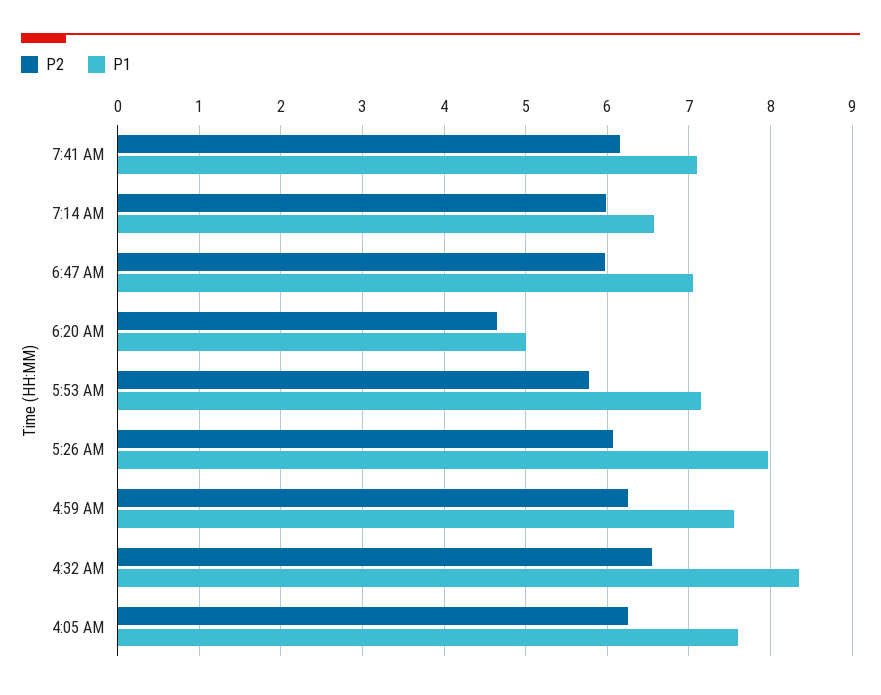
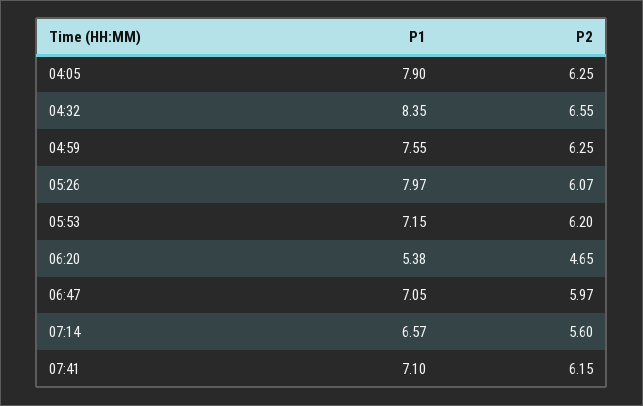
  {
    "P2": {
      "7:41 AM": 6.15,
-     "7:14 AM": 6,
+     "7:14 AM": 5.6,
      "6:47 AM": 5.97,
      "6:20 AM": 4.65,
-     "5:53 AM": 5.8,
+     "5:53 AM": 6.2,
      "5:26 AM": 6.07,
      "4:59 AM": 6.25,
      "4:32 AM": 6.55,
      "4:05 AM": 6.25
    },
    "P1": {
      "7:41 AM": 7.1,
      "7:14 AM": 6.57,
      "6:47 AM": 7.05,
-     "6:20 AM": 5,
+     "6:20 AM": 5.38,
      "5:53 AM": 7.15,
      "5:26 AM": 7.97,
      "4:59 AM": 7.55,
      "4:32 AM": 8.35,
-     "4:05 AM": 7.6
+     "4:05 AM": 7.9
    }
  }

